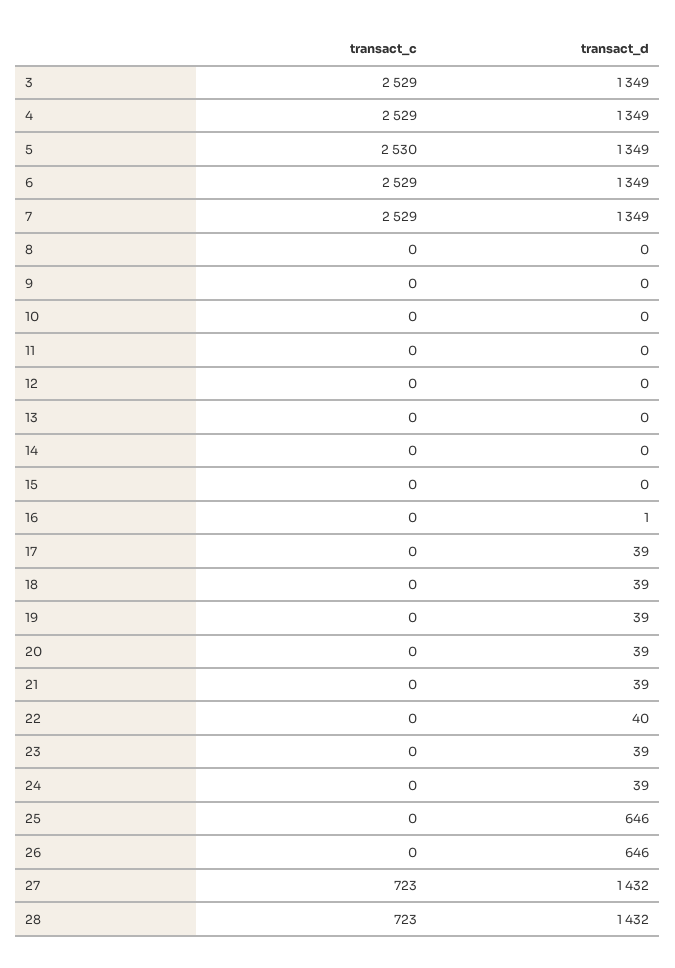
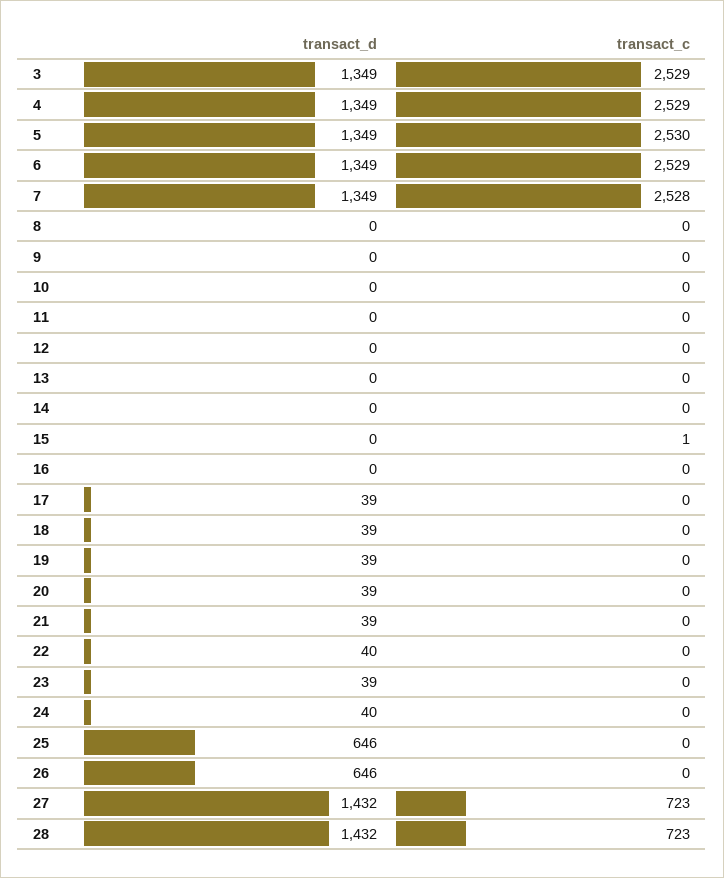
  {
    "transact_c": {
      "3": 2529,
      "4": 2529,
      "5": 2530,
      "6": 2529,
-     "7": 2529,
+     "7": 2528,
      "8": 0,
      "9": 0,
      "10": 0,
      "11": 0,
      "12": 0,
      "13": 0,
      "14": 0,
-     "15": 0,
+     "15": 1,
      "16": 0,
      "17": 0,
      "18": 0,
      "19": 0,
      "20": 0,
      "21": 0,
      "22": 0,
      "23": 0,
      "24": 0,
      "25": 0,
      "26": 0,
      "27": 723,
      "28": 723
    },
    "transact_d": {
      "3": 1349,
      "4": 1349,
      "5": 1349,
      "6": 1349,
      "7": 1349,
      "8": 0,
      "9": 0,
      "10": 0,
      "11": 0,
      "12": 0,
      "13": 0,
      "14": 0,
      "15": 0,
-     "16": 1,
+     "16": 0,
      "17": 39,
      "18": 39,
      "19": 39,
      "20": 39,
      "21": 39,
      "22": 40,
      "23": 39,
-     "24": 39,
+     "24": 40,
      "25": 646,
      "26": 646,
      "27": 1432,
      "28": 1432
    }
  }

